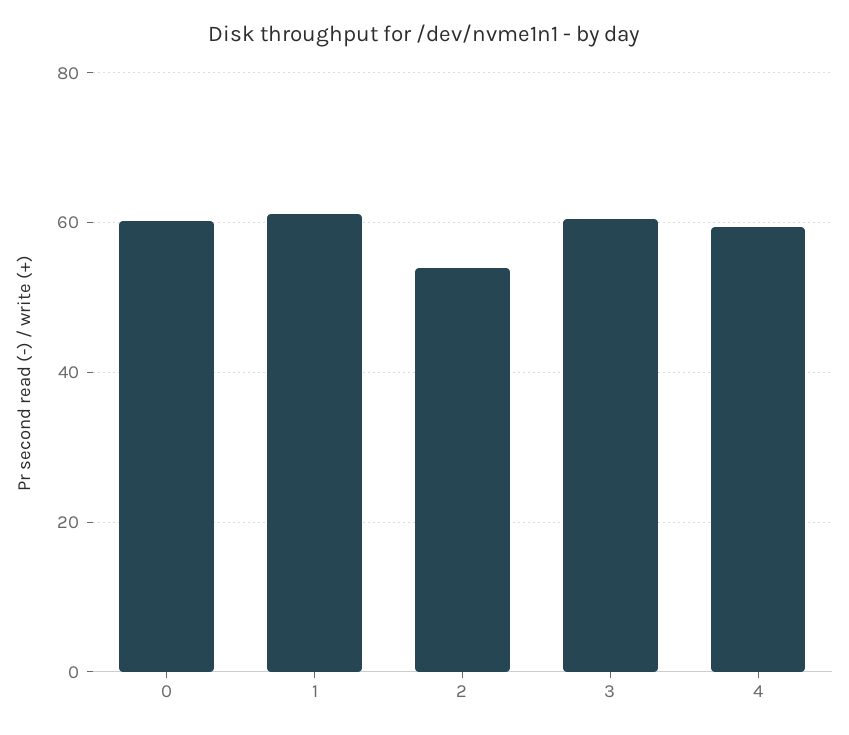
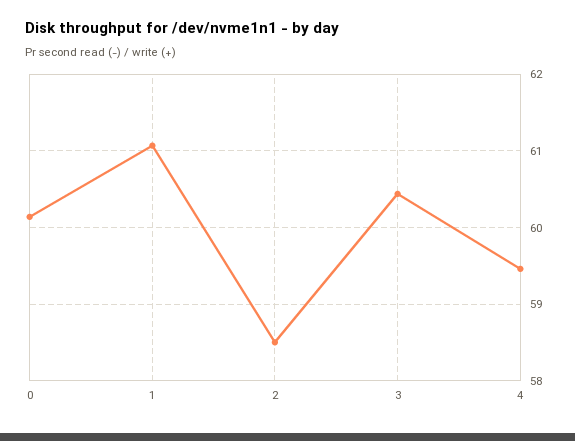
  {
    "0": 60.1,
    "1": 61.1,
-   "2": 54,
+   "2": 58.5,
    "3": 60.4,
    "4": 59.5
  }

